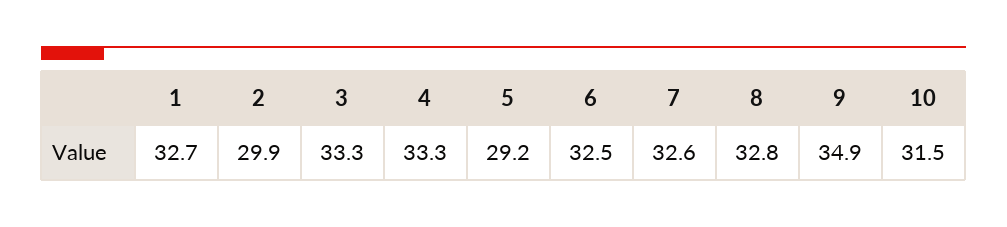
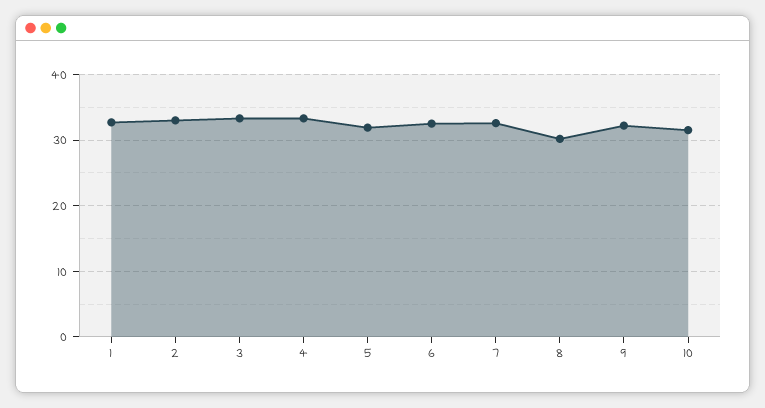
  {
    "1": 32.7,
-   "2": 29.9,
+   "2": 33,
    "3": 33.3,
    "4": 33.3,
-   "5": 29.2,
+   "5": 32,
    "6": 32.5,
    "7": 32.6,
-   "8": 32.8,
+   "8": 30,
-   "9": 34.9,
+   "9": 32,
    "10": 31.5
  }

